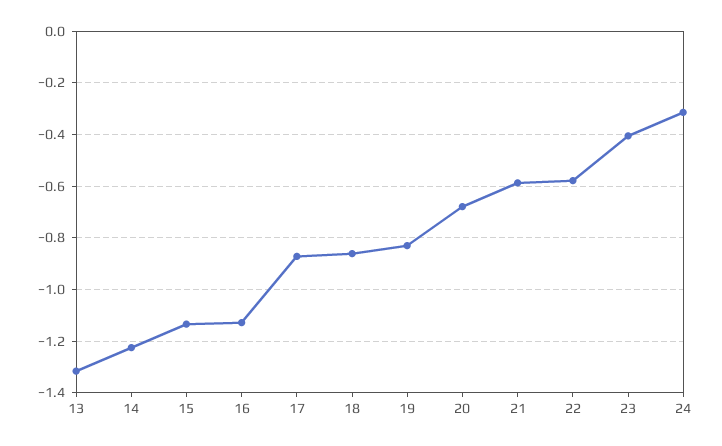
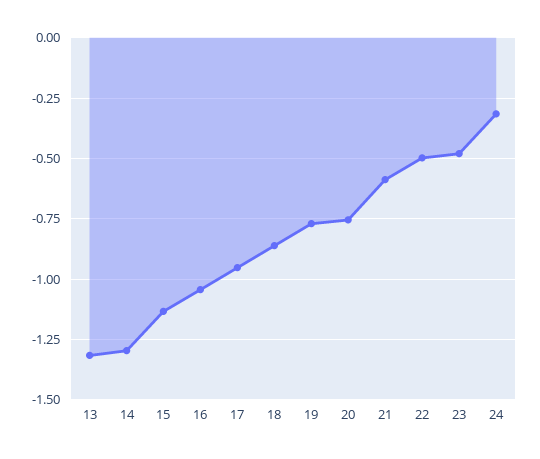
  {
    "13": -1.325,
-   "14": -1.225,
+   "14": -1.3,
    "15": -1.125,
-   "16": -1.125,
+   "16": -1.05,
-   "17": -0.875,
+   "17": -0.95,
    "18": -0.85,
-   "19": -0.825,
+   "19": -0.775,
-   "20": -0.675,
+   "20": -0.75,
    "21": -0.6,
-   "22": -0.575,
+   "22": -0.5,
-   "23": -0.4,
+   "23": -0.475,
    "24": -0.325
  }

